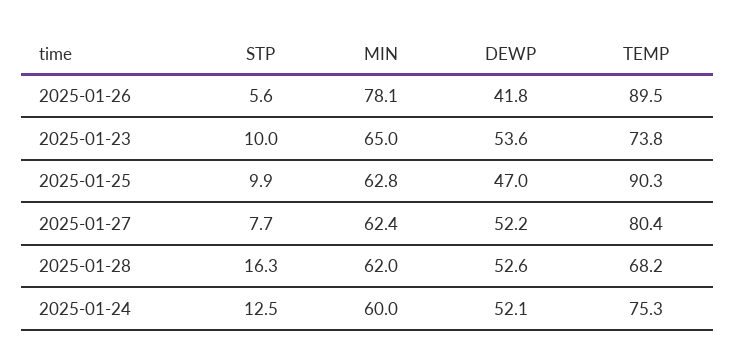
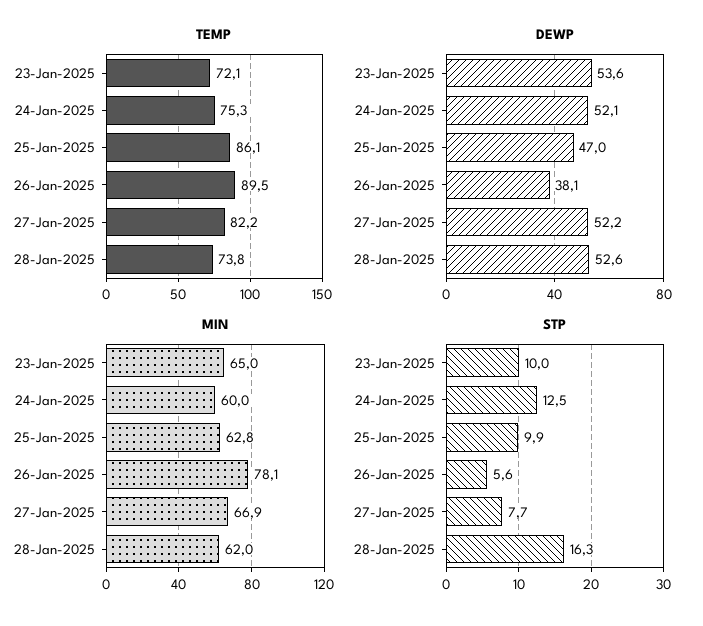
  {
    "STP": {
      "2025-01-26": 5.6,
      "2025-01-23": 10,
      "2025-01-25": 9.9,
      "2025-01-27": 7.7,
      "2025-01-28": 16.3,
      "2025-01-24": 12.5
    },
    "MIN": {
      "2025-01-26": 78.1,
      "2025-01-23": 65,
      "2025-01-25": 62.8,
-     "2025-01-27": 62.4,
+     "2025-01-27": 66.9,
      "2025-01-28": 62,
      "2025-01-24": 60
    },
    "DEWP": {
-     "2025-01-26": 41.8,
+     "2025-01-26": 38.1,
      "2025-01-23": 53.6,
      "2025-01-25": 47,
      "2025-01-27": 52.2,
      "2025-01-28": 52.6,
      "2025-01-24": 52.1
    },
    "TEMP": {
      "2025-01-26": 89.5,
-     "2025-01-23": 73.8,
+     "2025-01-23": 72.1,
-     "2025-01-25": 90.3,
+     "2025-01-25": 86.1,
-     "2025-01-27": 80.4,
+     "2025-01-27": 82.2,
-     "2025-01-28": 68.2,
+     "2025-01-28": 73.8,
      "2025-01-24": 75.3
    }
  }

